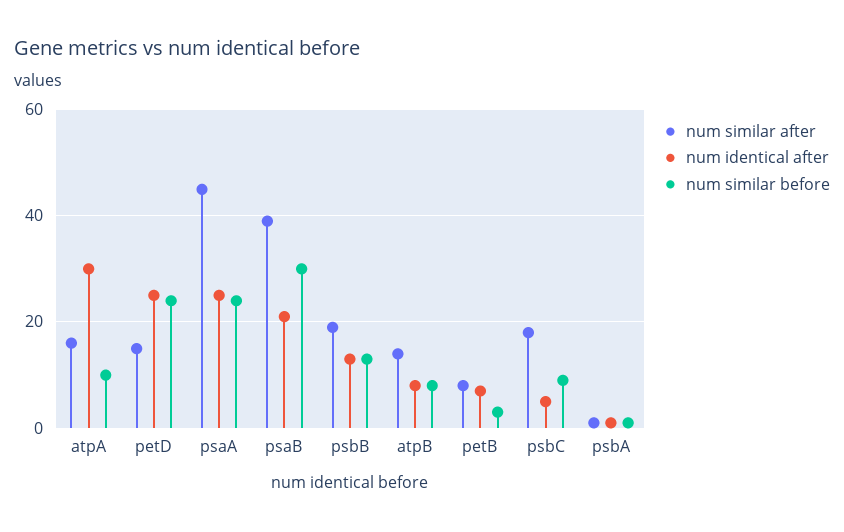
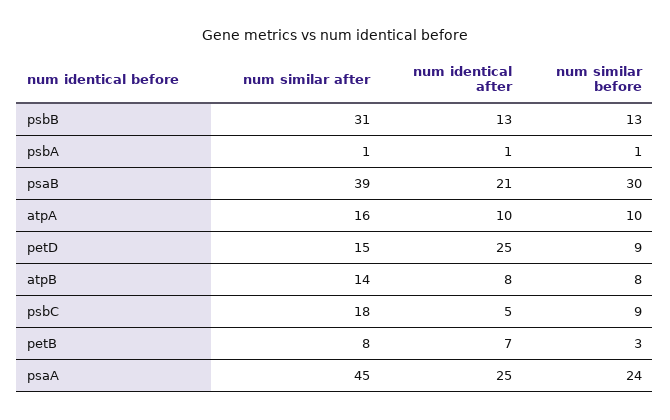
  {
    "num similar after": {
      "atpA": 16,
      "petD": 15,
      "psaA": 45,
      "psaB": 39,
-     "psbB": 20,
+     "psbB": 31,
      "atpB": 14,
      "petB": 8,
      "psbC": 18,
      "psbA": 1
    },
    "num identical after": {
-     "atpA": 30,
+     "atpA": 10,
      "petD": 25,
      "psaA": 25,
      "psaB": 21,
      "psbB": 13,
      "atpB": 8,
      "petB": 7,
      "psbC": 5,
      "psbA": 1
    },
    "num similar before": {
      "atpA": 10,
-     "petD": 25,
+     "petD": 9,
      "psaA": 24,
      "psaB": 30,
      "psbB": 13,
      "atpB": 8,
      "petB": 3,
      "psbC": 9,
      "psbA": 1
    }
  }

